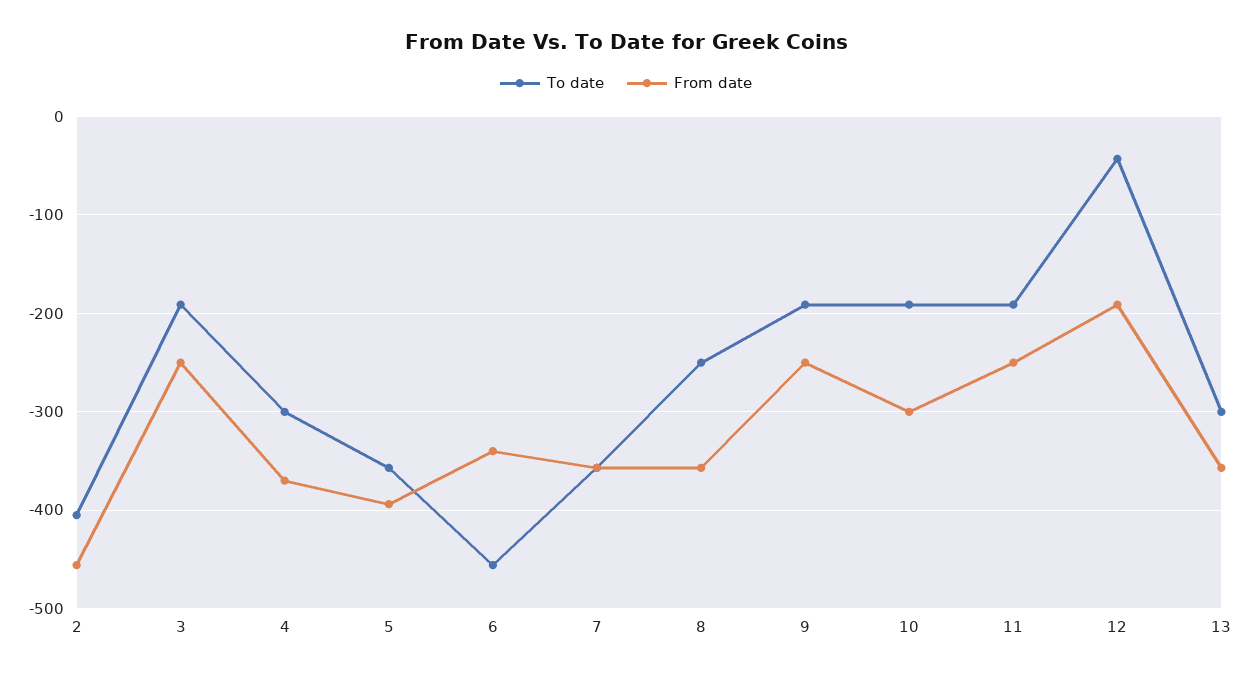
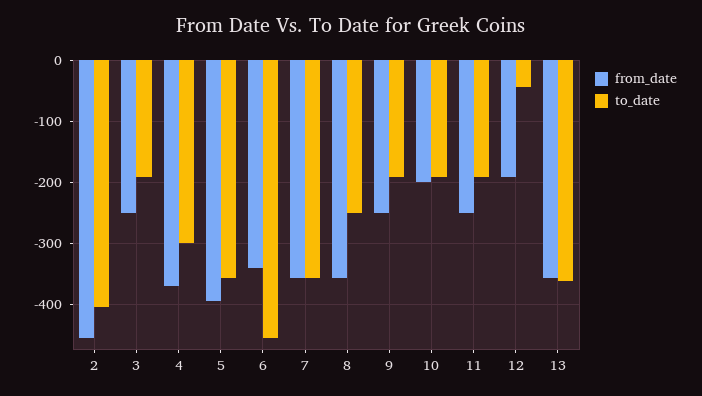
  {
    "To date": {
      "2": -410,
      "3": -190,
      "4": -300,
      "5": -360,
      "6": -460,
      "7": -360,
      "8": -250,
      "9": -190,
      "10": -190,
      "11": -190,
      "12": -40,
-     "13": -300
+     "13": -360
    },
    "From date": {
      "2": -460,
      "3": -250,
      "4": -370,
      "5": -390,
      "6": -340,
      "7": -360,
      "8": -360,
      "9": -250,
-     "10": -300,
+     "10": -200,
      "11": -250,
      "12": -190,
      "13": -360
    }
  }

